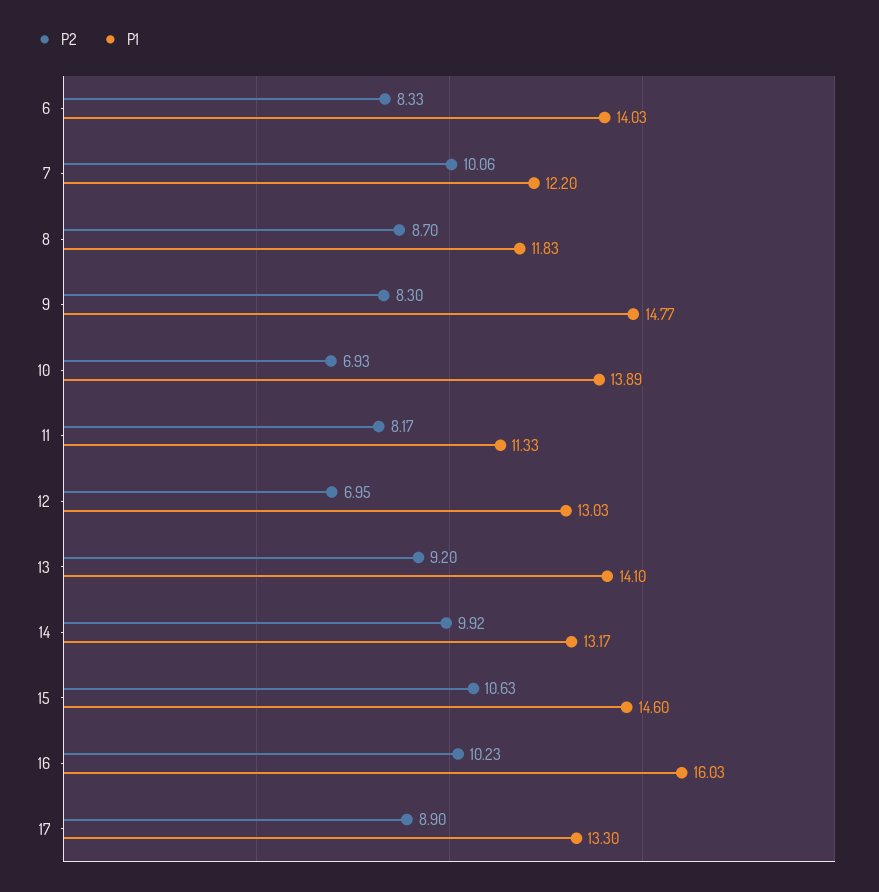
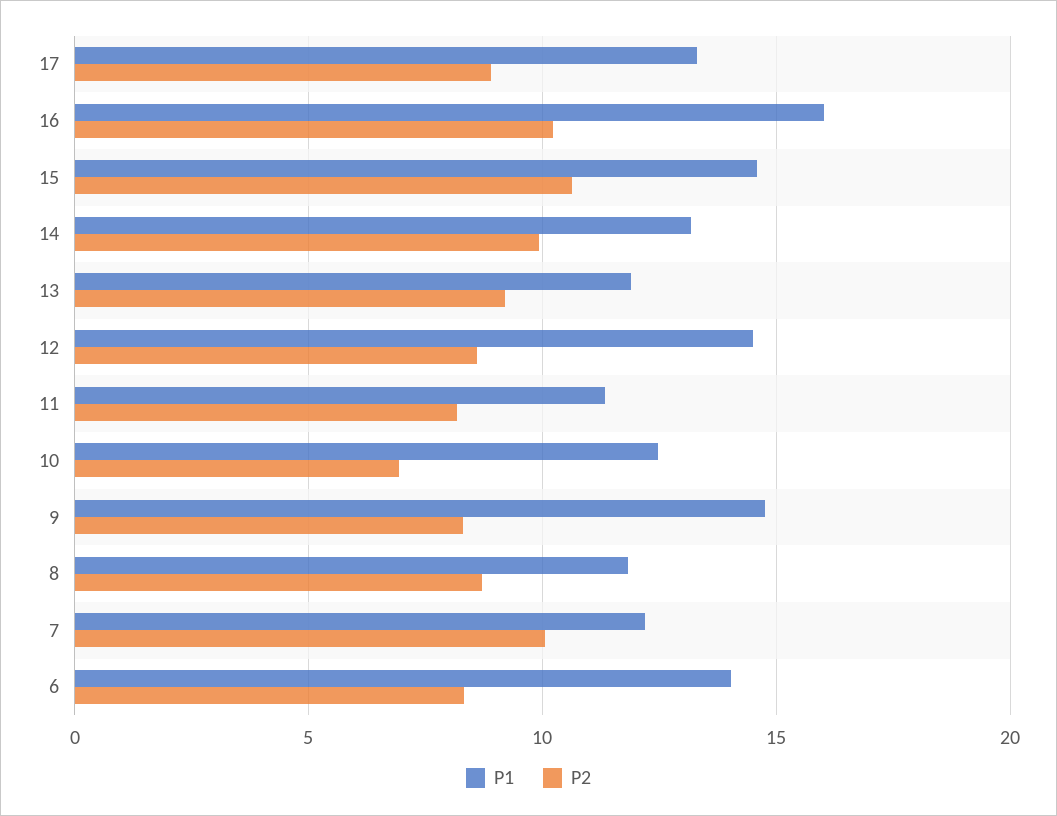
  {
    "P2": {
      "6": 8.33,
      "7": 10.06,
      "8": 8.7,
      "9": 8.3,
      "10": 6.93,
      "11": 8.17,
-     "12": 6.95,
+     "12": 8.5,
      "13": 9.2,
      "14": 9.92,
      "15": 10.63,
      "16": 10.23,
      "17": 8.9
    },
    "P1": {
      "6": 14.03,
      "7": 12.2,
      "8": 11.83,
      "9": 14.77,
-     "10": 13.89,
+     "10": 12.5,
      "11": 11.33,
-     "12": 13.03,
+     "12": 14.5,
-     "13": 14.1,
+     "13": 12,
      "14": 13.17,
      "15": 14.6,
      "16": 16.03,
      "17": 13.3
    }
  }

